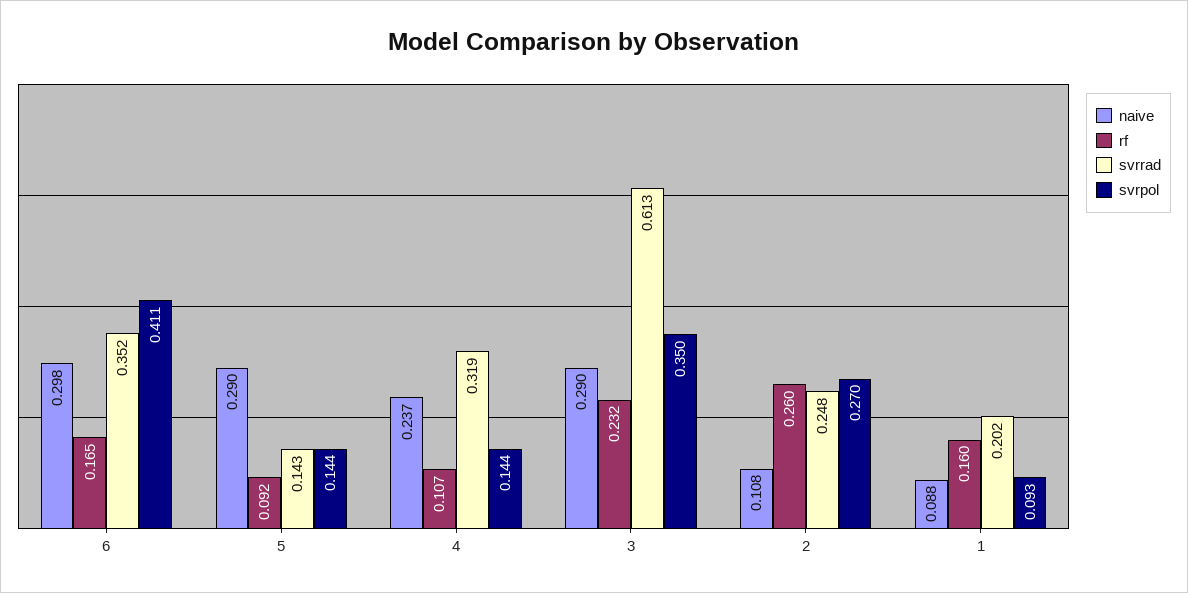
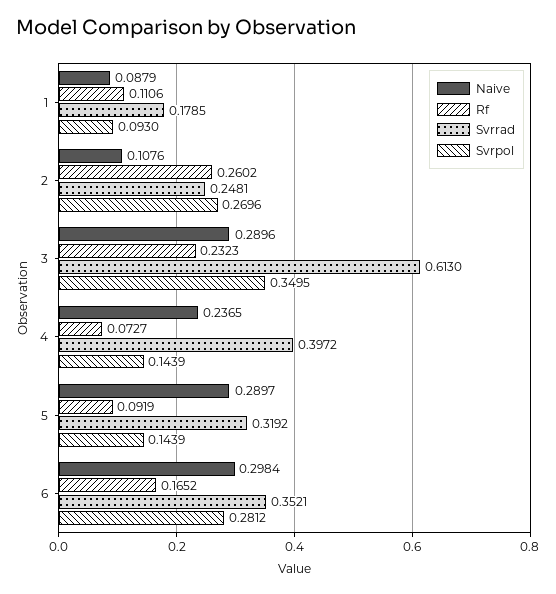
  {
    "naive": {
      "6": 0.2984,
      "5": 0.2897,
      "4": 0.2365,
      "3": 0.2896,
      "2": 0.1076,
      "1": 0.0879
    },
    "rf": {
      "6": 0.1652,
      "5": 0.0919,
-     "4": 0.107,
+     "4": 0.0727,
      "3": 0.2323,
      "2": 0.2602,
-     "1": 0.16
+     "1": 0.1106
    },
    "svrrad": {
      "6": 0.3521,
-     "5": 0.143,
+     "5": 0.3192,
-     "4": 0.319,
+     "4": 0.3972,
      "3": 0.613,
      "2": 0.2481,
-     "1": 0.202
+     "1": 0.1785
    },
    "svrpol": {
-     "6": 0.411,
+     "6": 0.2812,
      "5": 0.1439,
      "4": 0.1439,
      "3": 0.3495,
      "2": 0.2696,
      "1": 0.093
    }
  }

